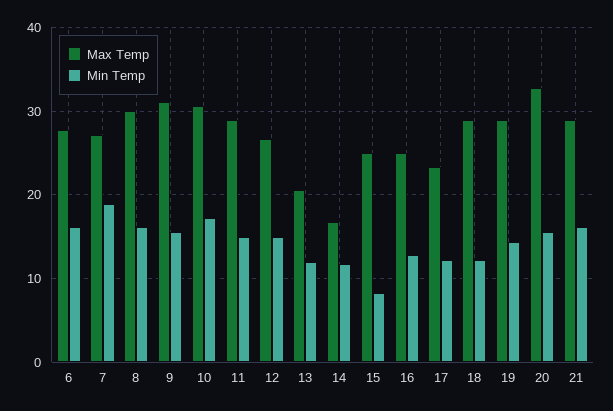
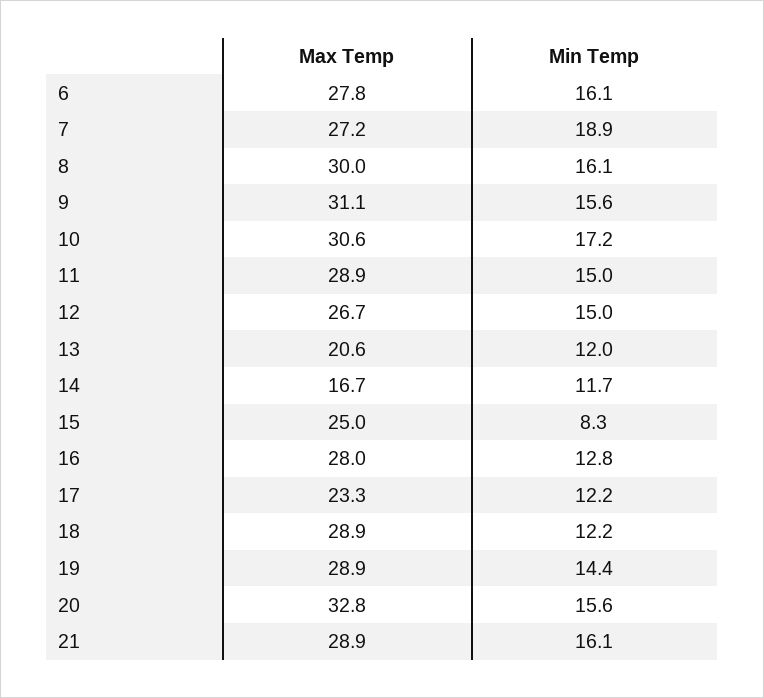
  {
    "Max Temp": {
      "6": 27.8,
      "7": 27.2,
      "8": 30,
      "9": 31.1,
      "10": 30.6,
      "11": 28.9,
      "12": 26.7,
      "13": 20.6,
      "14": 16.7,
      "15": 25,
-     "16": 25,
+     "16": 28,
      "17": 23.3,
      "18": 28.9,
      "19": 28.9,
      "20": 32.8,
      "21": 28.9
    },
    "Min Temp": {
      "6": 16.1,
      "7": 18.9,
      "8": 16.1,
      "9": 15.6,
      "10": 17.2,
      "11": 15,
      "12": 15,
      "13": 12,
      "14": 11.7,
      "15": 8.3,
      "16": 12.8,
      "17": 12.2,
      "18": 12.2,
      "19": 14.4,
      "20": 15.6,
      "21": 16.1
    }
  }

